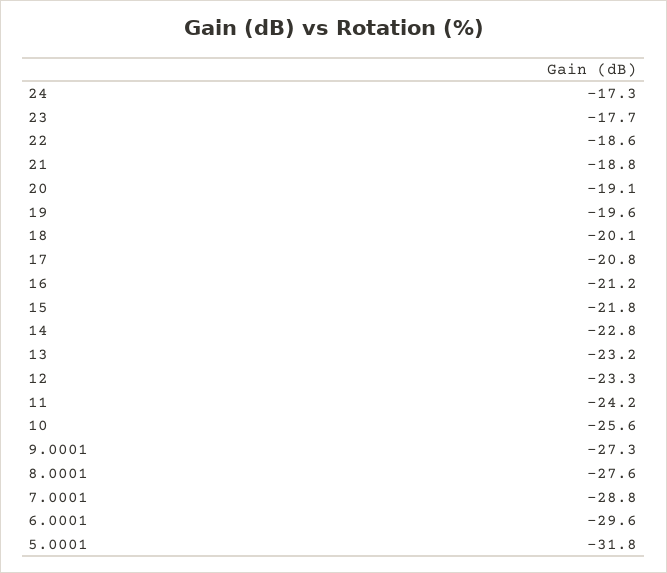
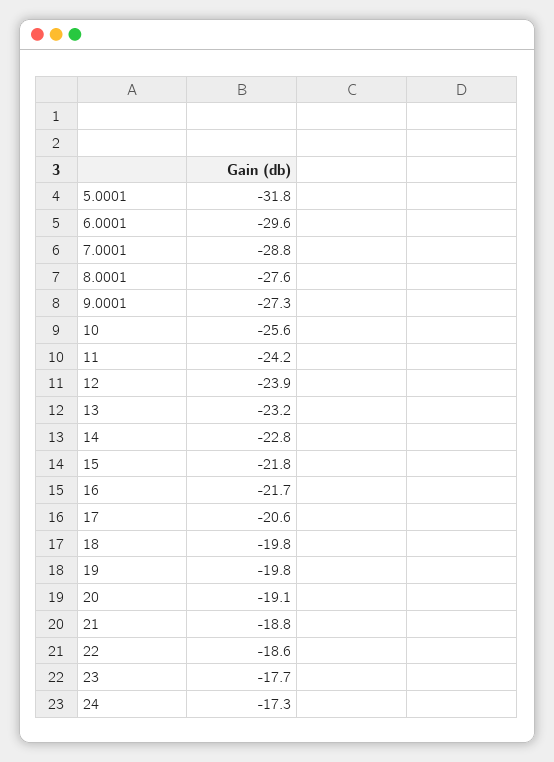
  {
    "24": -17.3,
    "23": -17.7,
    "22": -18.6,
    "21": -18.8,
    "20": -19.1,
-   "19": -19.6,
+   "19": -19.8,
-   "18": -20.1,
+   "18": -19.8,
-   "17": -20.8,
+   "17": -20.6,
-   "16": -21.2,
+   "16": -21.7,
    "15": -21.8,
    "14": -22.8,
    "13": -23.2,
-   "12": -23.3,
+   "12": -23.9,
    "11": -24.2,
    "10": -25.6,
    "9.0001": -27.3,
    "8.0001": -27.6,
    "7.0001": -28.8,
    "6.0001": -29.6,
    "5.0001": -31.8
  }

